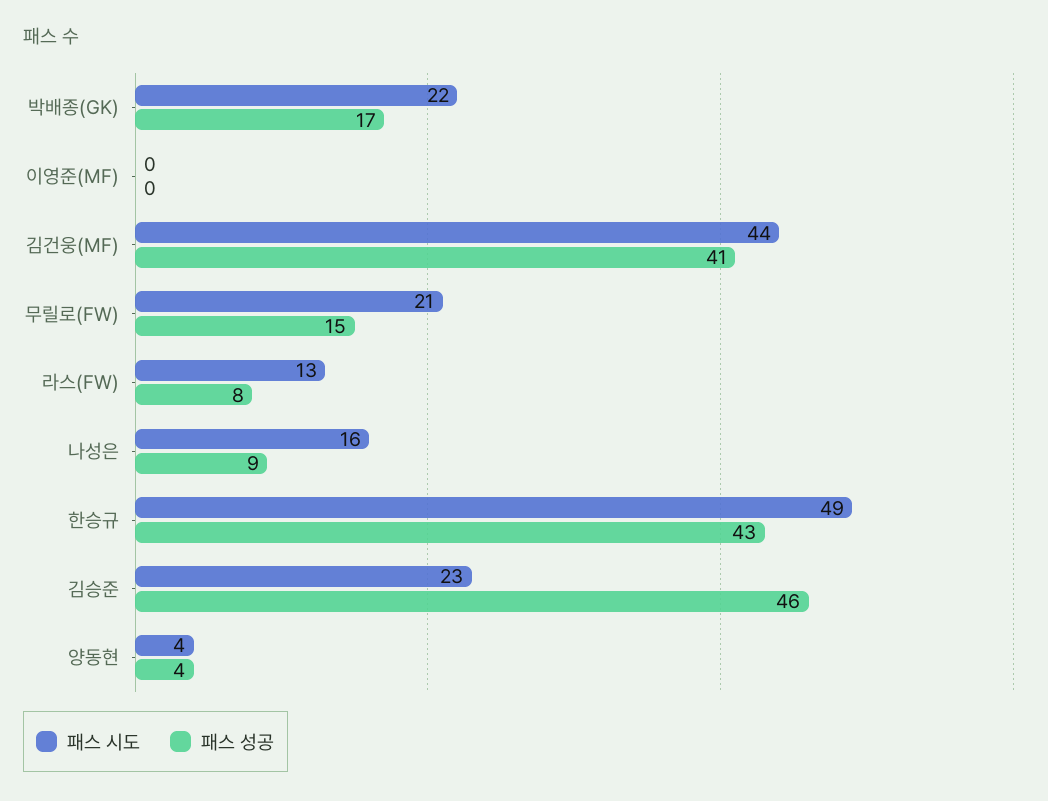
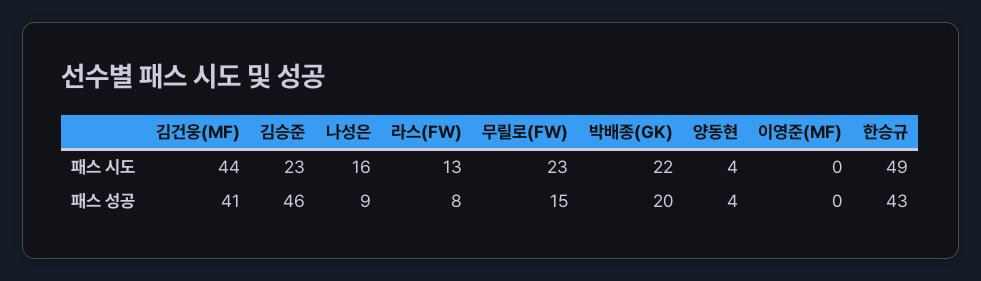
  {
    "패스 시도": {
      "박배종(GK)": 22,
      "이영준(MF)": 0,
      "김건웅(MF)": 44,
-     "무릴로(FW)": 21,
+     "무릴로(FW)": 23,
      "라스(FW)": 13,
      "나성은": 16,
      "한승규": 49,
      "김승준": 23,
      "양동현": 4
    },
    "패스 성공": {
-     "박배종(GK)": 17,
+     "박배종(GK)": 20,
      "이영준(MF)": 0,
      "김건웅(MF)": 41,
      "무릴로(FW)": 15,
      "라스(FW)": 8,
      "나성은": 9,
      "한승규": 43,
      "김승준": 46,
      "양동현": 4
    }
  }

